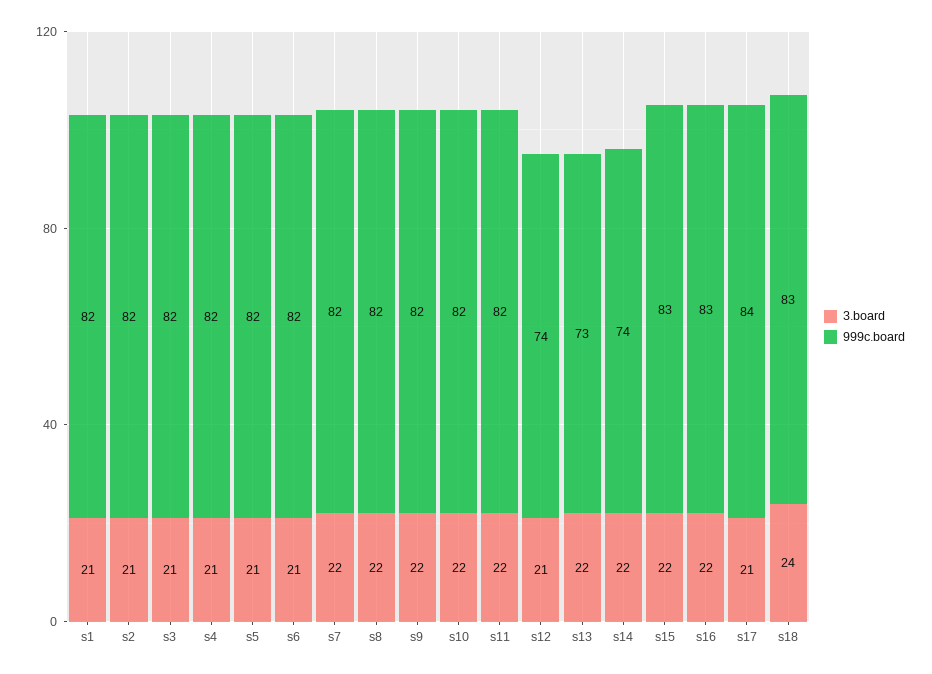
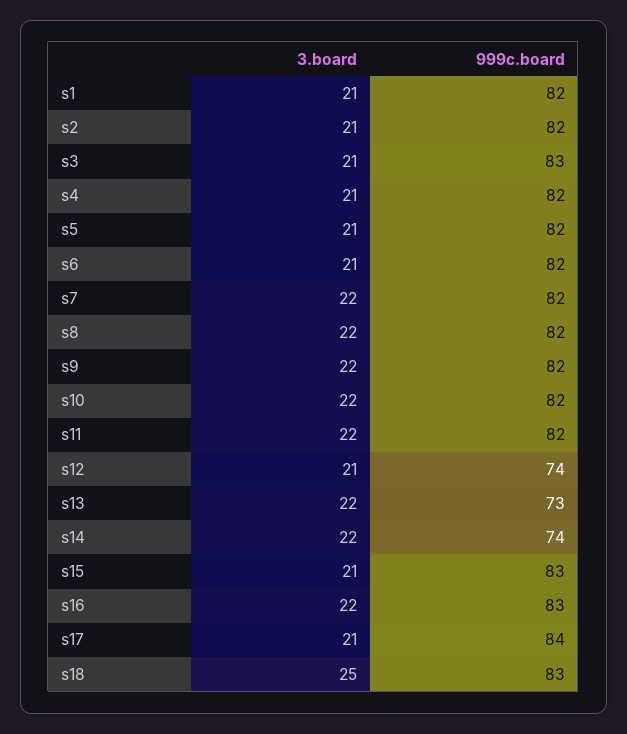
  {
    "3.board": {
      "s1": 21,
      "s2": 21,
      "s3": 21,
      "s4": 21,
      "s5": 21,
      "s6": 21,
      "s7": 22,
      "s8": 22,
      "s9": 22,
      "s10": 22,
      "s11": 22,
      "s12": 21,
      "s13": 22,
      "s14": 22,
-     "s15": 22,
+     "s15": 21,
      "s16": 22,
      "s17": 21,
-     "s18": 24
+     "s18": 25
    },
    "999c.board": {
      "s1": 82,
      "s2": 82,
-     "s3": 82,
+     "s3": 83,
      "s4": 82,
      "s5": 82,
      "s6": 82,
      "s7": 82,
      "s8": 82,
      "s9": 82,
      "s10": 82,
      "s11": 82,
      "s12": 74,
      "s13": 73,
      "s14": 74,
      "s15": 83,
      "s16": 83,
      "s17": 84,
      "s18": 83
    }
  }

